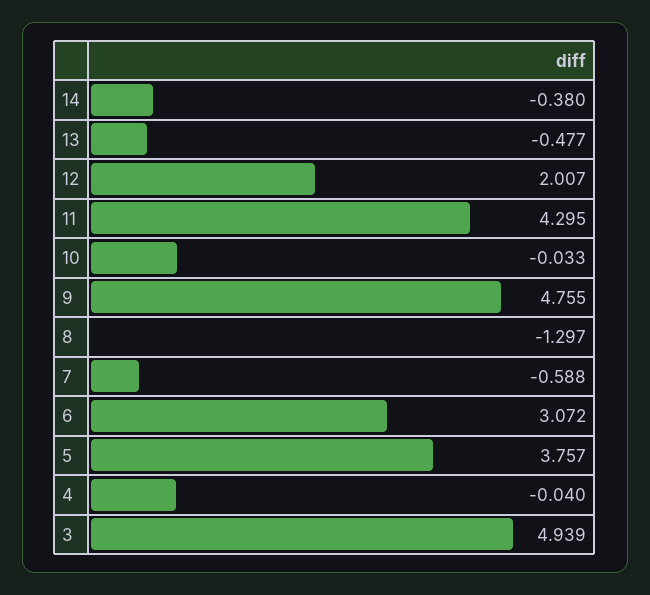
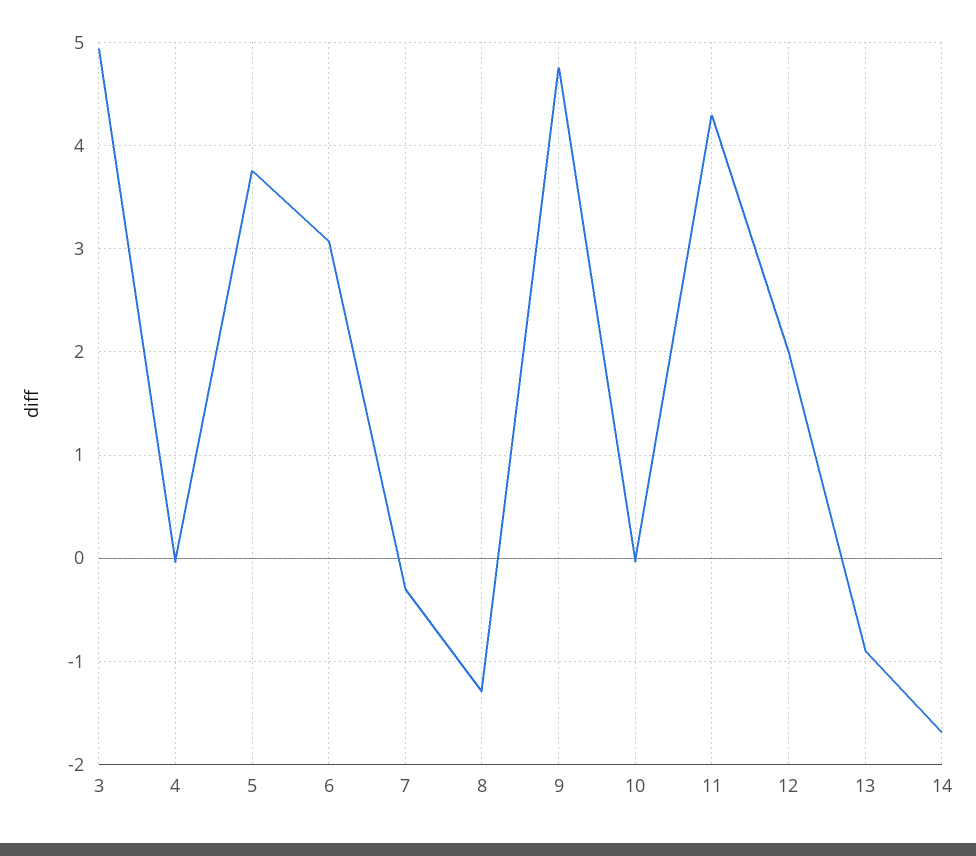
  {
-   "14": -0.38,
+   "14": -1.7,
-   "13": -0.477,
+   "13": -0.9,
    "12": 2.007,
    "11": 4.295,
    "10": -0.033,
    "9": 4.755,
    "8": -1.297,
-   "7": -0.588,
+   "7": -0.3,
    "6": 3.072,
    "5": 3.757,
    "4": -0.04,
    "3": 4.939
  }

